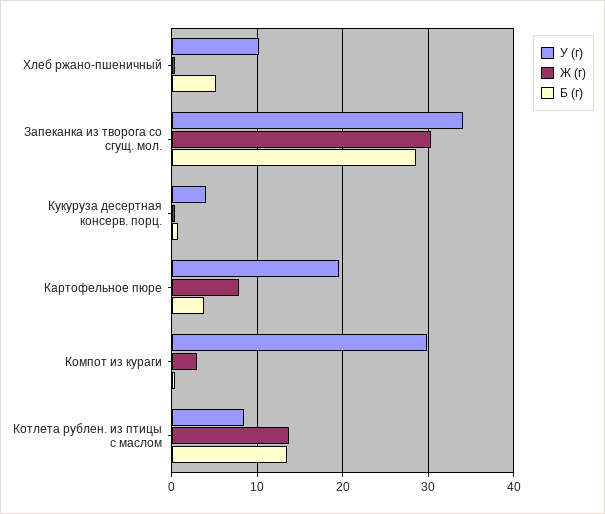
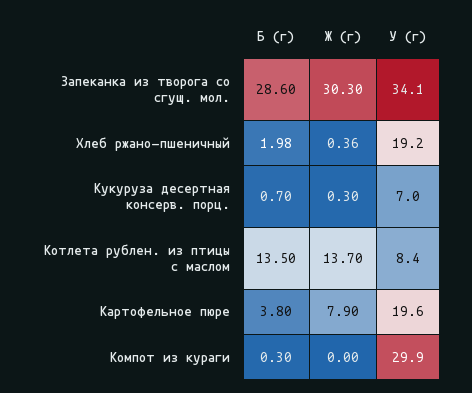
  {
    "У (г)": {
-     "Хлеб ржано-пшеничный": 10,
+     "Хлеб ржано-пшеничный": 19.2,
      "Запеканка из творога со сгущ. мол.": 34.1,
-     "Кукуруза десертная консерв. порц.": 4,
+     "Кукуруза десертная консерв. порц.": 7,
      "Картофельное пюре": 19.6,
      "Компот из кураги": 29.9,
      "Котлета рублен. из птицы с маслом": 8.4
    },
    "Ж (г)": {
      "Хлеб ржано-пшеничный": 0.36,
      "Запеканка из творога со сгущ. мол.": 30.3,
      "Кукуруза десертная консерв. порц.": 0.3,
      "Картофельное пюре": 7.9,
-     "Компот из кураги": 3,
+     "Компот из кураги": 0,
      "Котлета рублен. из птицы с маслом": 13.7
    },
    "Б (г)": {
-     "Хлеб ржано-пшеничный": 5,
+     "Хлеб ржано-пшеничный": 1.98,
      "Запеканка из творога со сгущ. мол.": 28.6,
      "Кукуруза десертная консерв. порц.": 0.7,
      "Картофельное пюре": 3.8,
      "Компот из кураги": 0.3,
      "Котлета рублен. из птицы с маслом": 13.5
    }
  }

